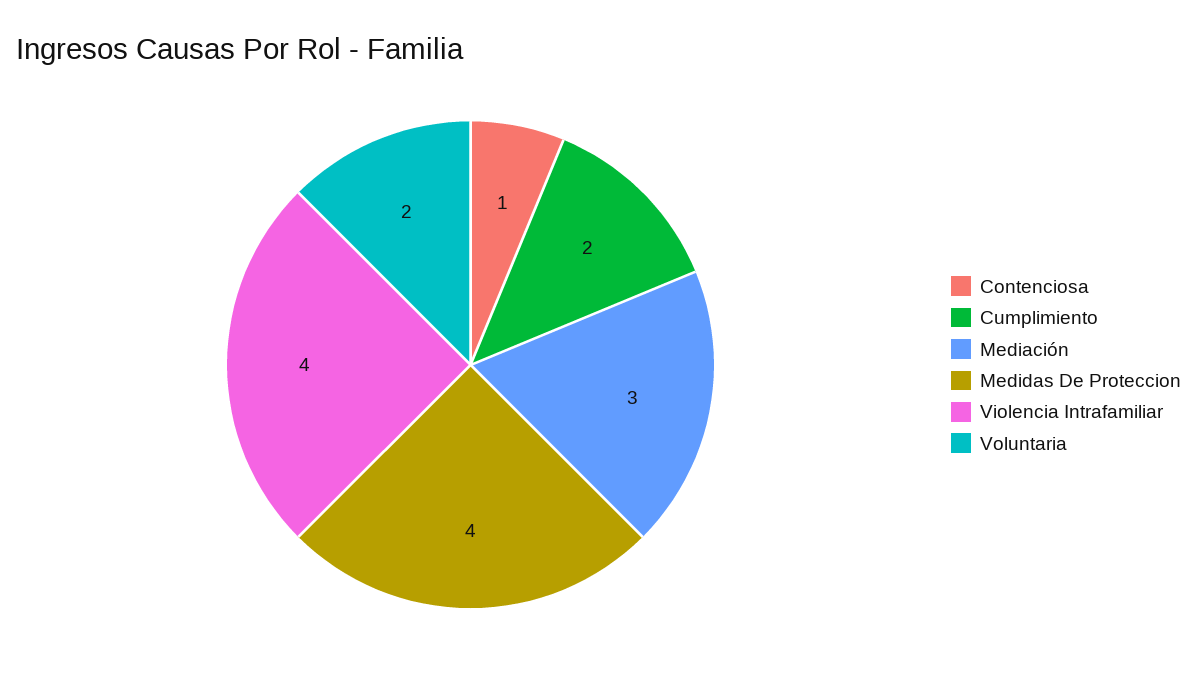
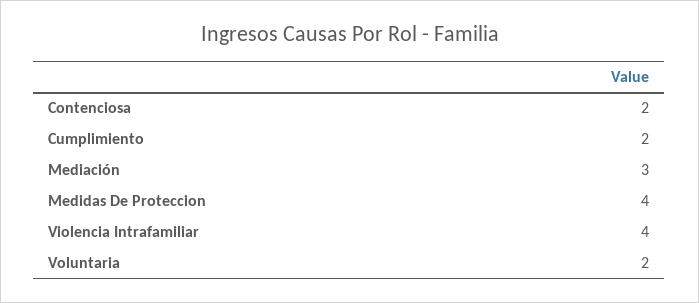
  {
-   "Contenciosa": 1,
+   "Contenciosa": 2,
    "Cumplimiento": 2,
    "Mediación": 3,
    "Medidas De Proteccion": 4,
    "Violencia Intrafamiliar": 4,
    "Voluntaria": 2
  }

